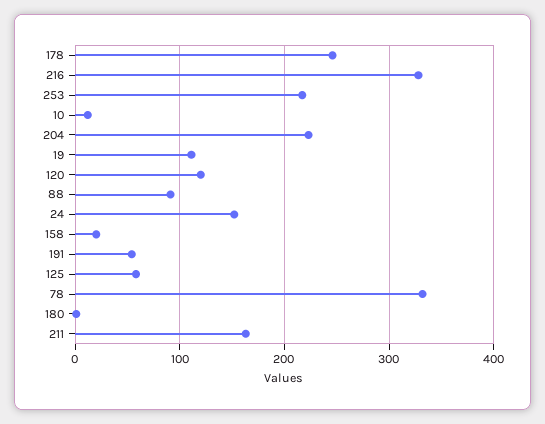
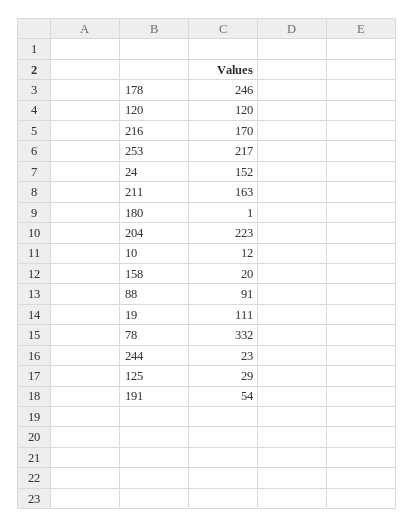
  {
    "178": 246,
-   "216": 330,
+   "216": 170,
    "253": 217,
    "10": 12,
    "204": 223,
    "19": 111,
    "120": 120,
    "88": 91,
    "24": 152,
    "158": 20,
    "191": 54,
-   "125": 60,
+   "125": 29,
    "78": 332,
    "180": 1,
-   "211": 163
+   "211": 163,
+   "244": 23
  }

